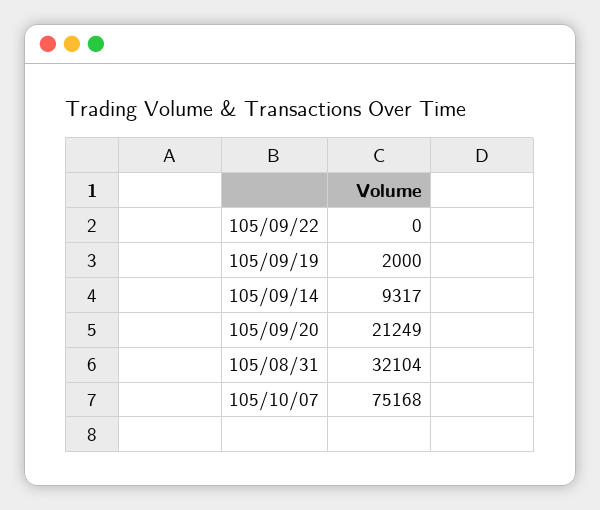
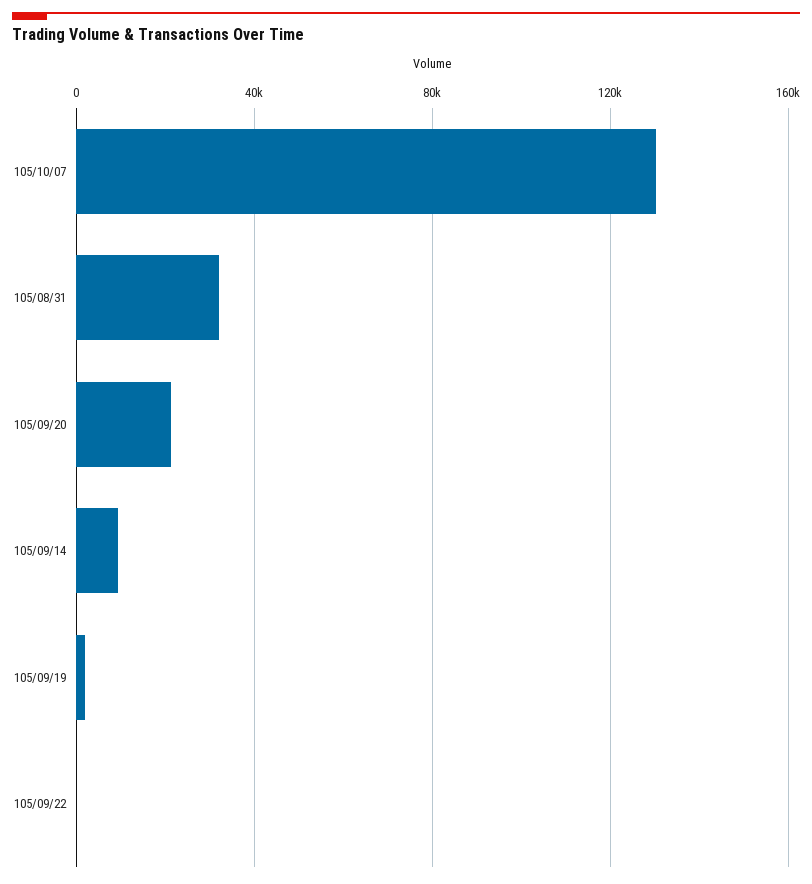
  {
    "105/09/22": 0,
    "105/09/19": 2000,
    "105/09/14": 9317,
    "105/09/20": 21249,
    "105/08/31": 32104,
-   "105/10/07": 75168
+   "105/10/07": 130000
  }

